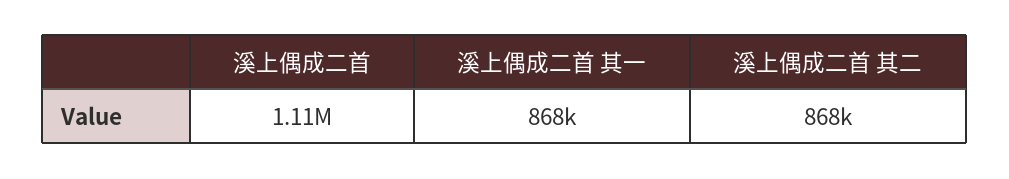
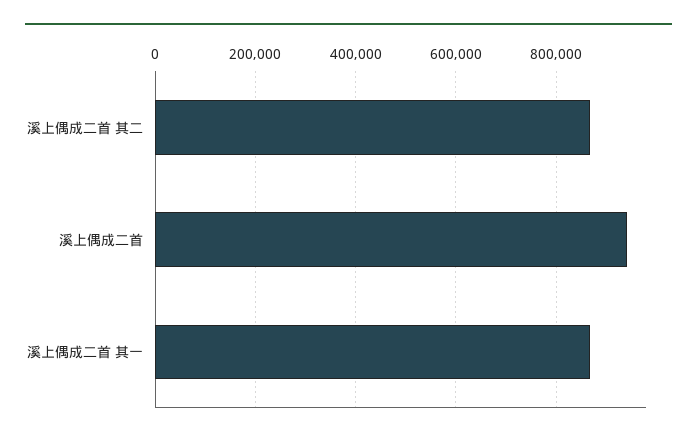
  {
-   "溪上偶成二首": 1110000,
+   "溪上偶成二首": 940000,
    "溪上偶成二首 其一": 868000,
    "溪上偶成二首 其二": 868000
  }

